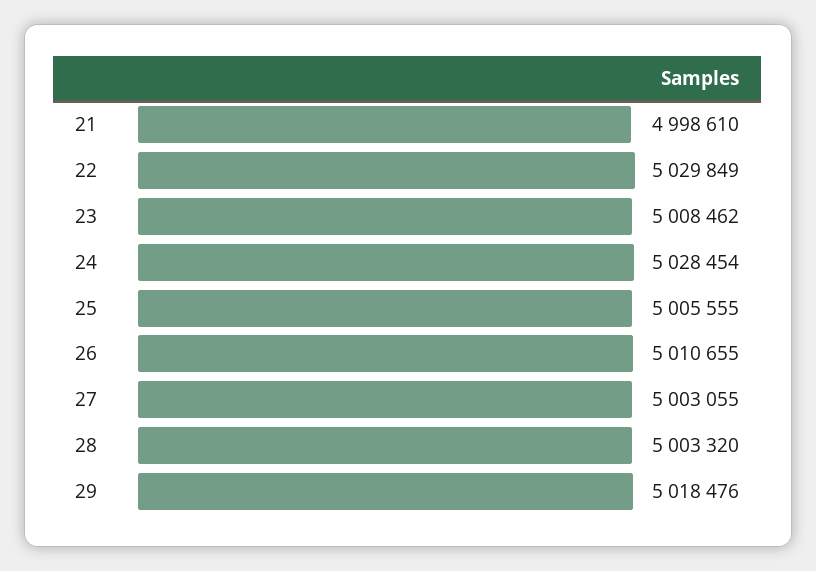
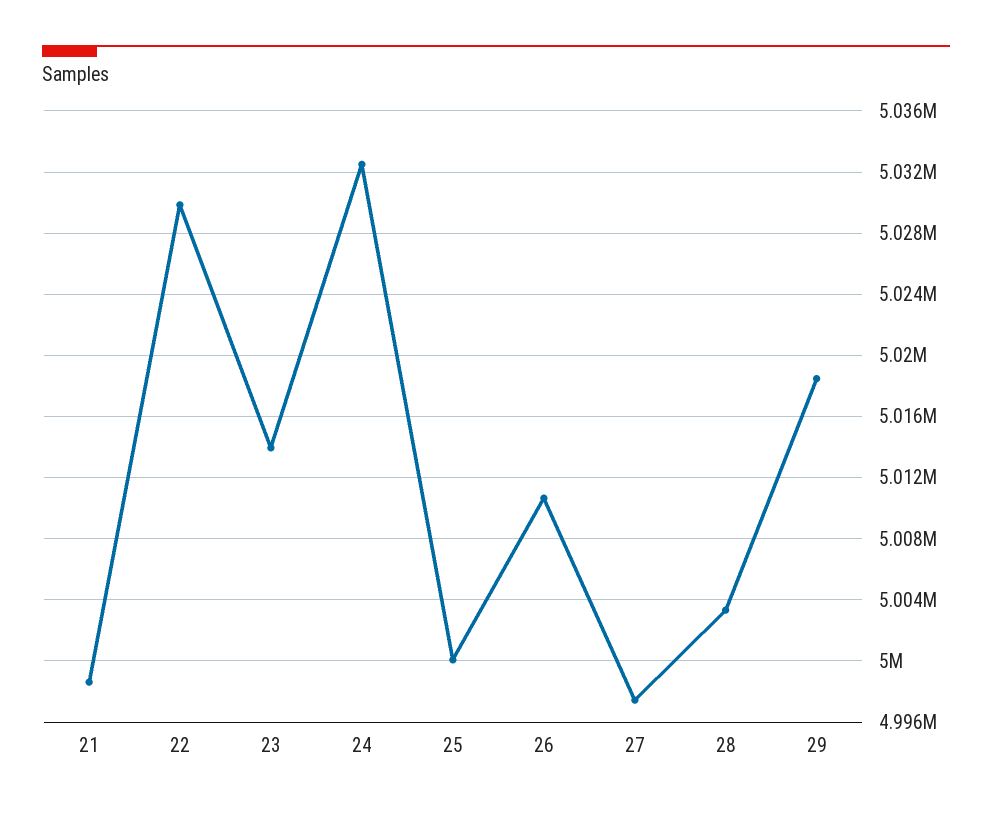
  {
    "21": 4998610,
    "22": 5029849,
-   "23": 5008462,
+   "23": 5014000,
-   "24": 5028454,
+   "24": 5032500,
-   "25": 5005555,
+   "25": 5000000,
    "26": 5010655,
-   "27": 5003055,
+   "27": 4997500,
    "28": 5003320,
    "29": 5018476
  }

